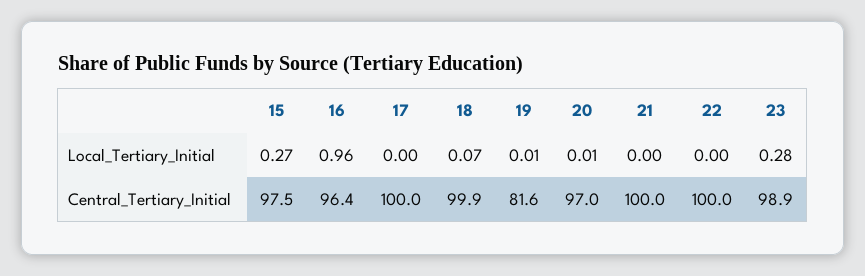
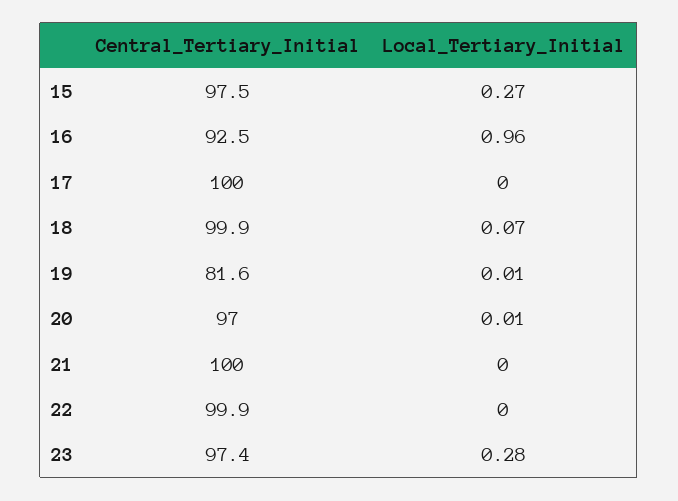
  {
    "15": {
      "Local_Tertiary_Initial": 0.27,
      "Central_Tertiary_Initial": 97.5
    },
    "16": {
      "Local_Tertiary_Initial": 0.96,
-     "Central_Tertiary_Initial": 96.4
+     "Central_Tertiary_Initial": 92.5
    },
    "17": {
      "Local_Tertiary_Initial": 0,
      "Central_Tertiary_Initial": 100
    },
    "18": {
      "Local_Tertiary_Initial": 0.07,
      "Central_Tertiary_Initial": 99.9
    },
    "19": {
      "Local_Tertiary_Initial": 0.01,
      "Central_Tertiary_Initial": 81.6
    },
    "20": {
      "Local_Tertiary_Initial": 0.01,
      "Central_Tertiary_Initial": 97
    },
    "21": {
      "Local_Tertiary_Initial": 0,
      "Central_Tertiary_Initial": 100
    },
    "22": {
      "Local_Tertiary_Initial": 0,
-     "Central_Tertiary_Initial": 100
+     "Central_Tertiary_Initial": 99.9
    },
    "23": {
      "Local_Tertiary_Initial": 0.28,
-     "Central_Tertiary_Initial": 98.9
+     "Central_Tertiary_Initial": 97.4
    }
  }

